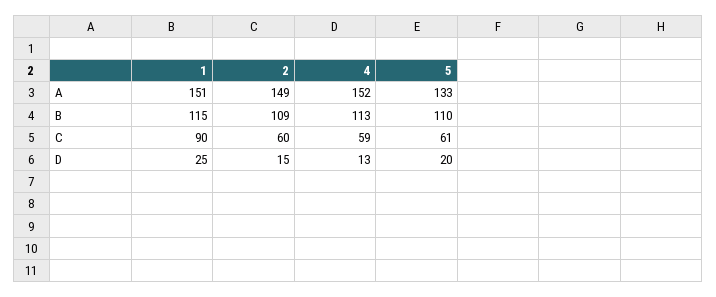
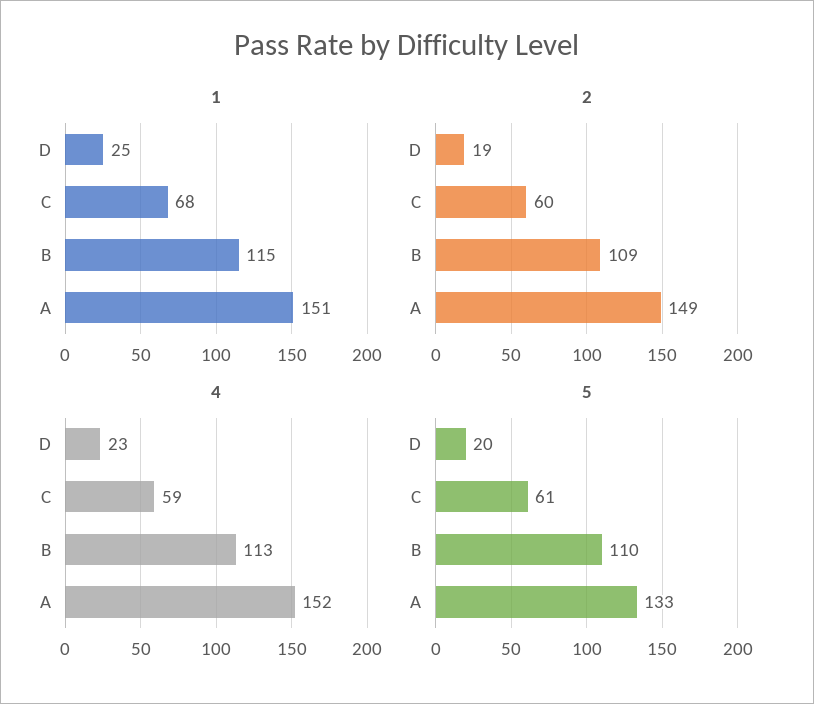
  {
    "1": {
      "A": 151,
      "B": 115,
-     "C": 90,
+     "C": 68,
      "D": 25
    },
    "2": {
      "A": 149,
      "B": 109,
      "C": 60,
-     "D": 15
+     "D": 19
    },
    "4": {
      "A": 152,
      "B": 113,
      "C": 59,
-     "D": 13
+     "D": 23
    },
    "5": {
      "A": 133,
      "B": 110,
      "C": 61,
      "D": 20
    }
  }

